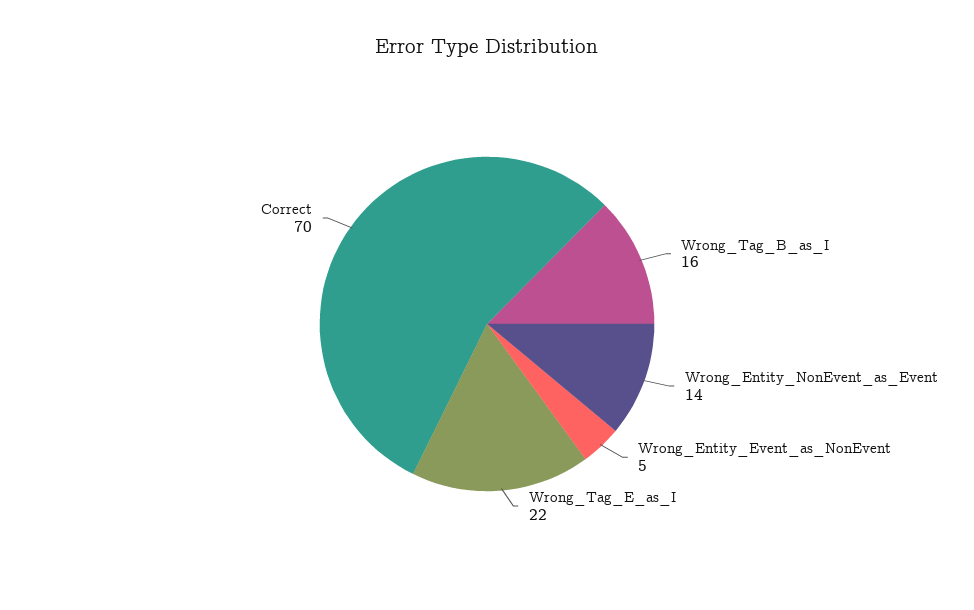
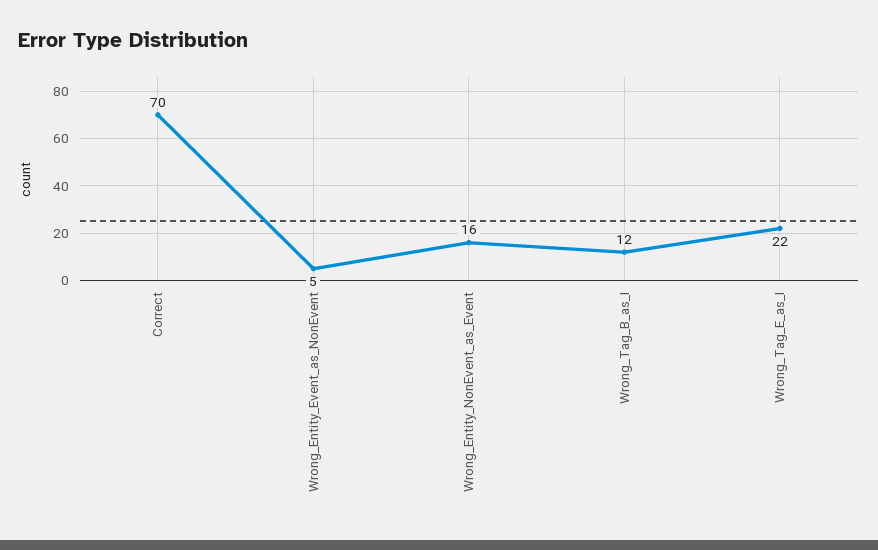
  {
-   "Wrong_Tag_B_as_I": 16,
+   "Wrong_Tag_B_as_I": 12,
-   "Wrong_Entity_NonEvent_as_Event": 14,
+   "Wrong_Entity_NonEvent_as_Event": 16,
    "Wrong_Entity_Event_as_NonEvent": 5,
    "Wrong_Tag_E_as_I": 22,
    "Correct": 70
  }

